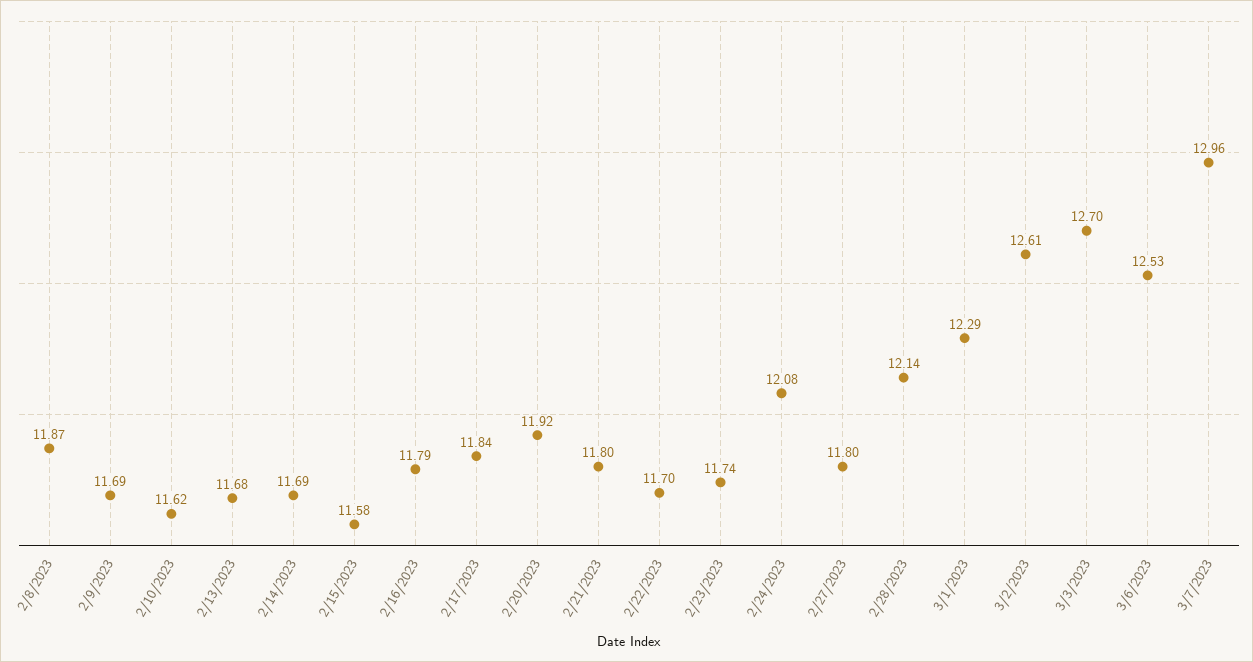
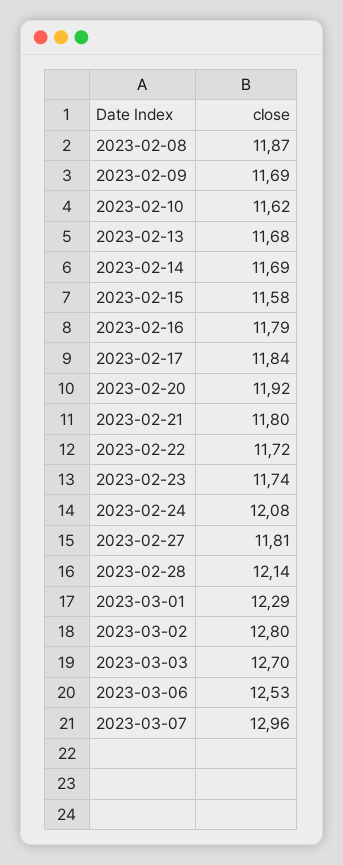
  {
    "2/8/2023": 11.87,
    "2/9/2023": 11.69,
    "2/10/2023": 11.62,
    "2/13/2023": 11.68,
    "2/14/2023": 11.69,
    "2/15/2023": 11.58,
    "2/16/2023": 11.79,
    "2/17/2023": 11.84,
    "2/20/2023": 11.92,
    "2/21/2023": 11.8,
-   "2/22/2023": 11.7,
+   "2/22/2023": 11.72,
    "2/23/2023": 11.74,
    "2/24/2023": 12.08,
-   "2/27/2023": 11.8,
+   "2/27/2023": 11.81,
    "2/28/2023": 12.14,
    "3/1/2023": 12.29,
-   "3/2/2023": 12.61,
+   "3/2/2023": 12.8,
    "3/3/2023": 12.7,
    "3/6/2023": 12.53,
    "3/7/2023": 12.96
  }

